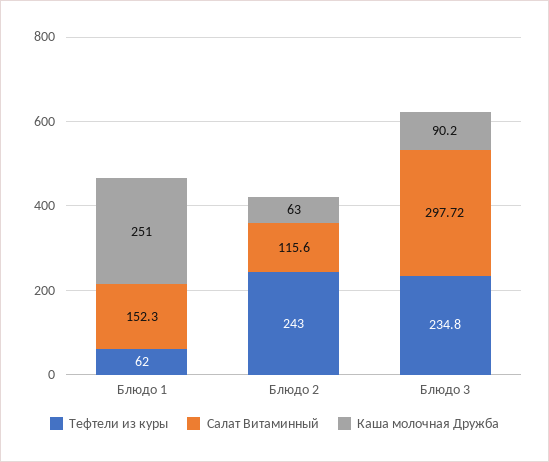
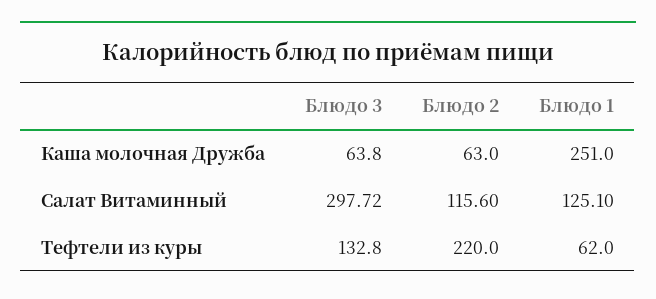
  {
    "Тефтели из куры": {
      "Блюдо 1": 62,
-     "Блюдо 2": 243,
+     "Блюдо 2": 220,
-     "Блюдо 3": 234.8
+     "Блюдо 3": 132.8
    },
    "Салат Витаминный": {
-     "Блюдо 1": 152.3,
+     "Блюдо 1": 125.1,
      "Блюдо 2": 115.6,
      "Блюдо 3": 297.72
    },
    "Каша молочная Дружба": {
      "Блюдо 1": 251,
      "Блюдо 2": 63,
-     "Блюдо 3": 90.2
+     "Блюдо 3": 63.8
    }
  }

